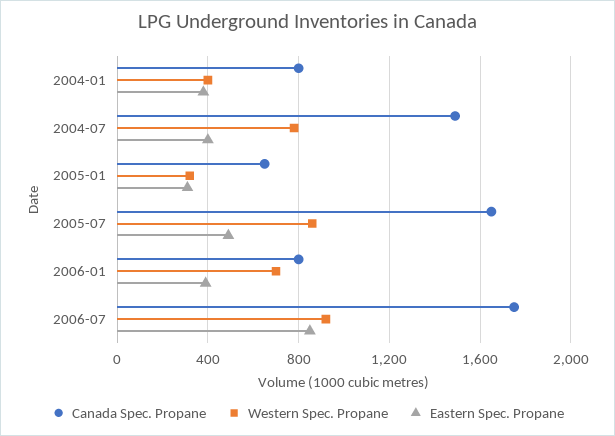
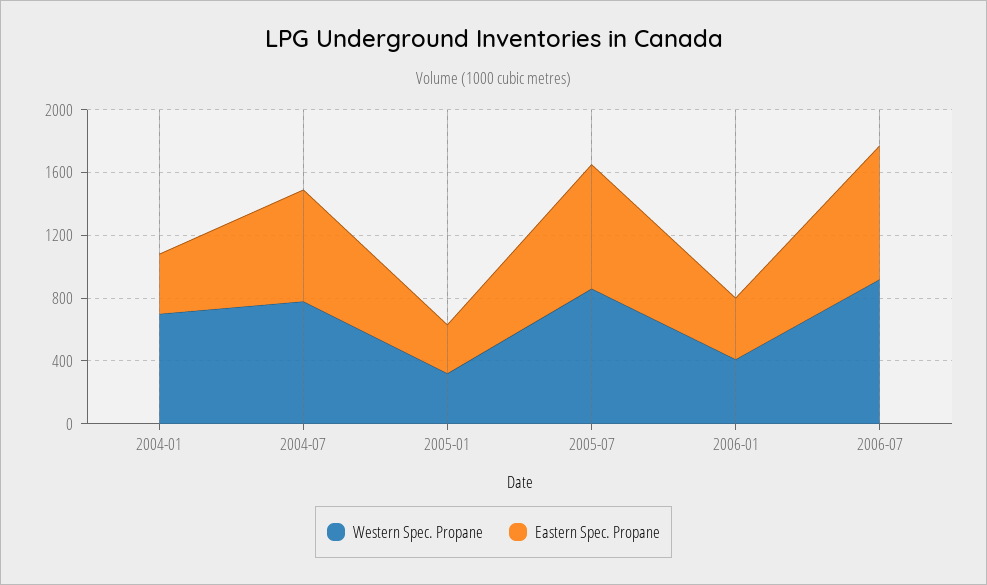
  {
-   "Canada Spec. Propane": {
-     "2004-01": 800,
-     "2004-07": 1500,
-     "2005-01": 650,
-     "2005-07": 1650,
-     "2006-01": 800,
-     "2006-07": 1750
-   },
    "Western Spec. Propane": {
-     "2004-01": 400,
+     "2004-01": 700,
      "2004-07": 800,
      "2005-01": 300,
      "2005-07": 850,
-     "2006-01": 700,
+     "2006-01": 400,
      "2006-07": 900
    },
    "Eastern Spec. Propane": {
      "2004-01": 400,
-     "2004-07": 400,
+     "2004-07": 700,
      "2005-01": 300,
-     "2005-07": 500,
+     "2005-07": 800,
      "2006-01": 400,
      "2006-07": 850
    }
  }

